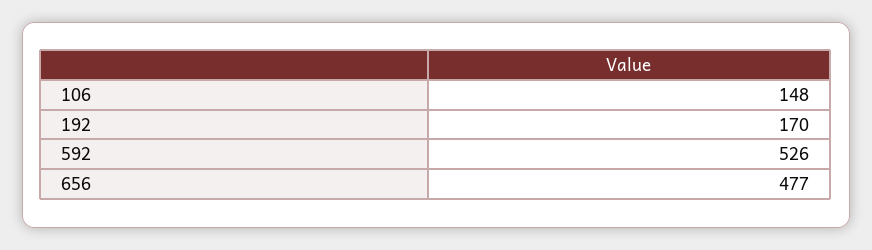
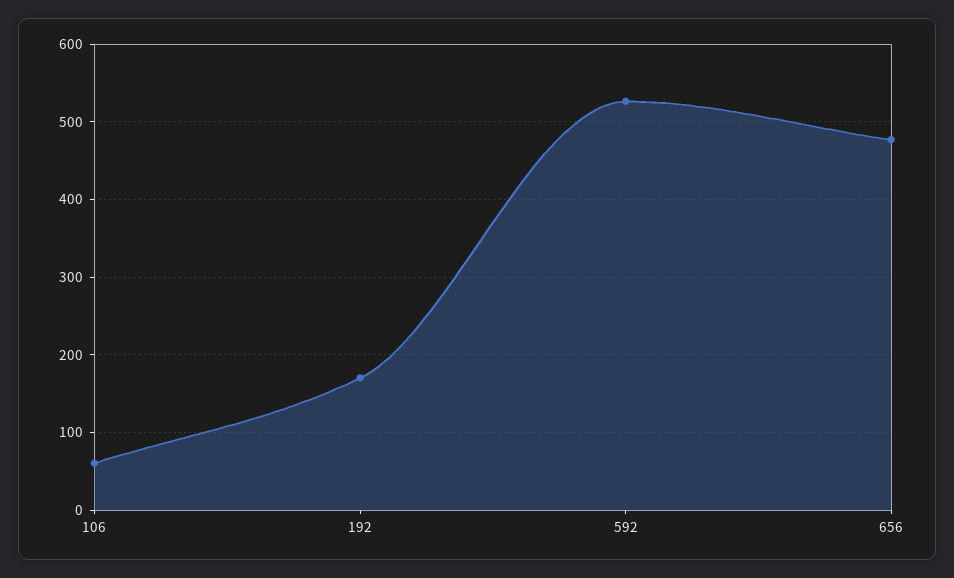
  {
-   "106": 148,
+   "106": 60,
    "192": 170,
    "592": 526,
    "656": 477
  }

